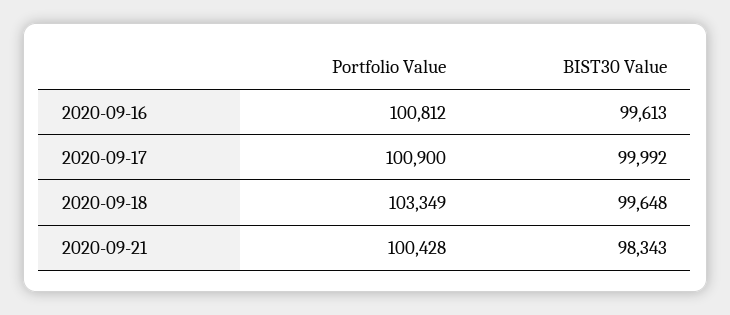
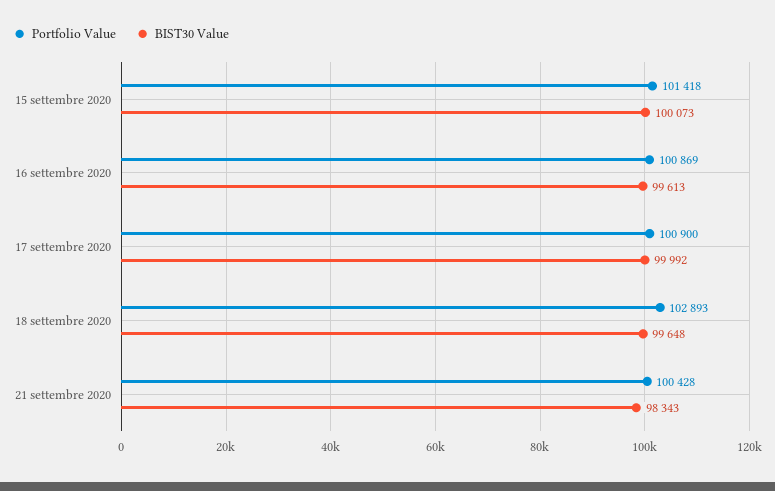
  {
    "Portfolio Value": {
-     "2020-09-16": 100812,
+     "2020-09-16": 100869,
      "2020-09-17": 100900,
-     "2020-09-18": 103349,
+     "2020-09-18": 102893,
-     "2020-09-21": 100428
+     "2020-09-21": 100428,
+     "15 settembre 2020": 101418
    },
    "BIST30 Value": {
      "2020-09-16": 99613,
      "2020-09-17": 99992,
      "2020-09-18": 99648,
-     "2020-09-21": 98343
+     "2020-09-21": 98343,
+     "15 settembre 2020": 100073
    }
  }

